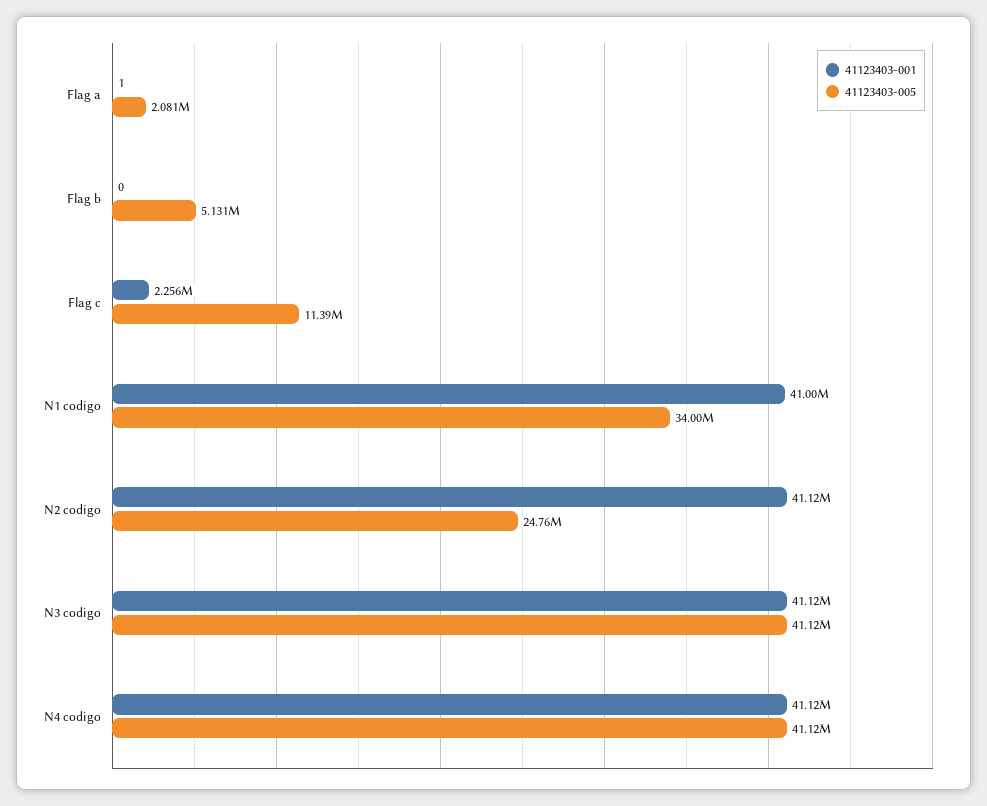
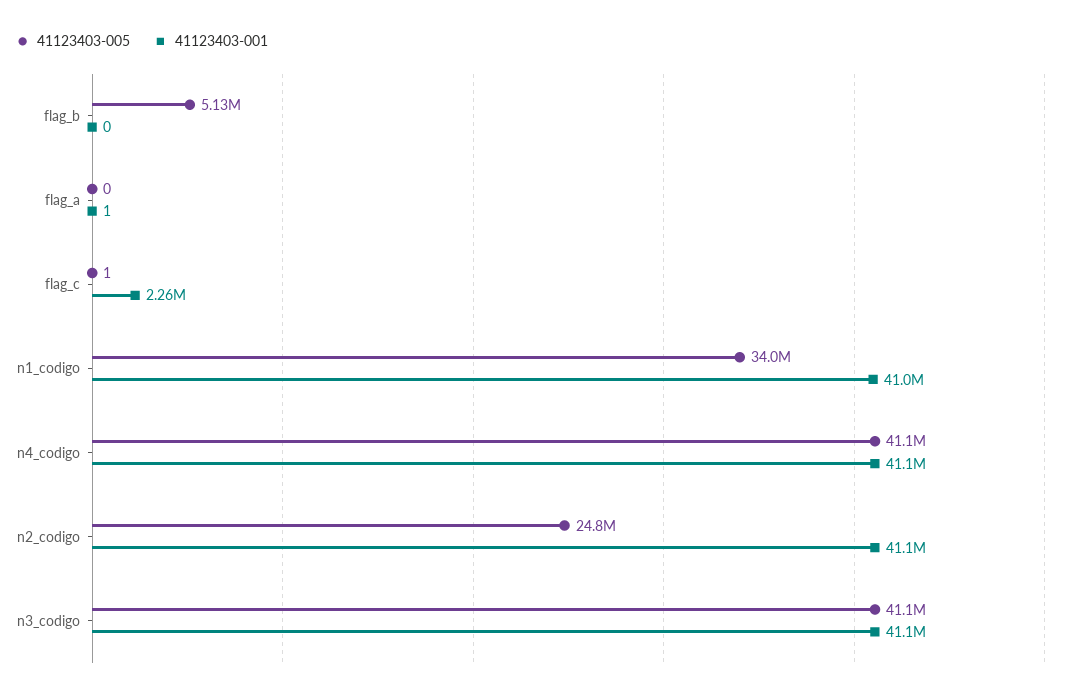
  {
    "41123403-001": {
      "Flag a": 1,
      "Flag b": 0,
      "Flag c": 2256000,
      "N1 codigo": 41000000,
      "N2 codigo": 41120000,
      "N3 codigo": 41120000,
      "N4 codigo": 41120000
    },
    "41123403-005": {
-     "Flag a": 2081000,
+     "Flag a": 0,
      "Flag b": 5131000,
-     "Flag c": 11390000,
+     "Flag c": 1,
      "N1 codigo": 34000000,
      "N2 codigo": 24760000,
      "N3 codigo": 41120000,
      "N4 codigo": 41120000
    }
  }

